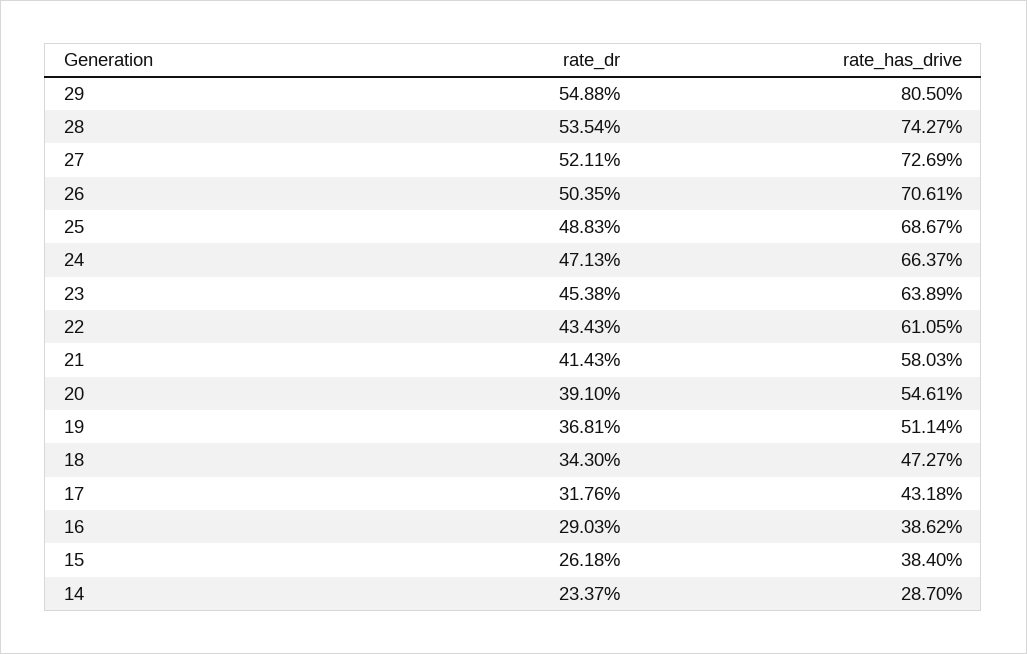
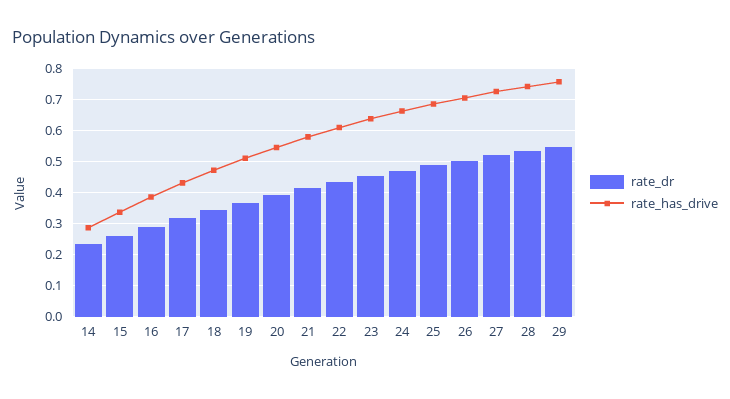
  {
    "rate_dr": {
      "29": 0.5488,
      "28": 0.5354,
      "27": 0.5211,
      "26": 0.5035,
      "25": 0.4883,
      "24": 0.4713,
      "23": 0.4538,
      "22": 0.4343,
      "21": 0.4143,
      "20": 0.391,
      "19": 0.3681,
      "18": 0.343,
      "17": 0.3176,
      "16": 0.2903,
      "15": 0.2618,
      "14": 0.2337
    },
    "rate_has_drive": {
-     "29": 0.805,
+     "29": 0.76,
      "28": 0.7427,
      "27": 0.7269,
      "26": 0.7061,
      "25": 0.6867,
      "24": 0.6637,
      "23": 0.6389,
      "22": 0.6105,
      "21": 0.5803,
      "20": 0.5461,
      "19": 0.5114,
      "18": 0.4727,
      "17": 0.4318,
      "16": 0.3862,
-     "15": 0.384,
+     "15": 0.34,
      "14": 0.287
    }
  }

